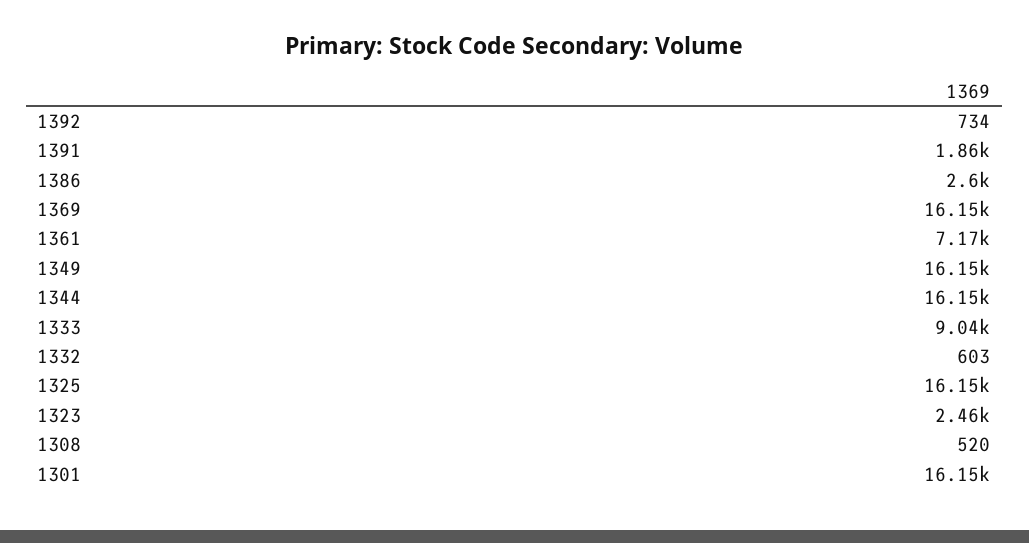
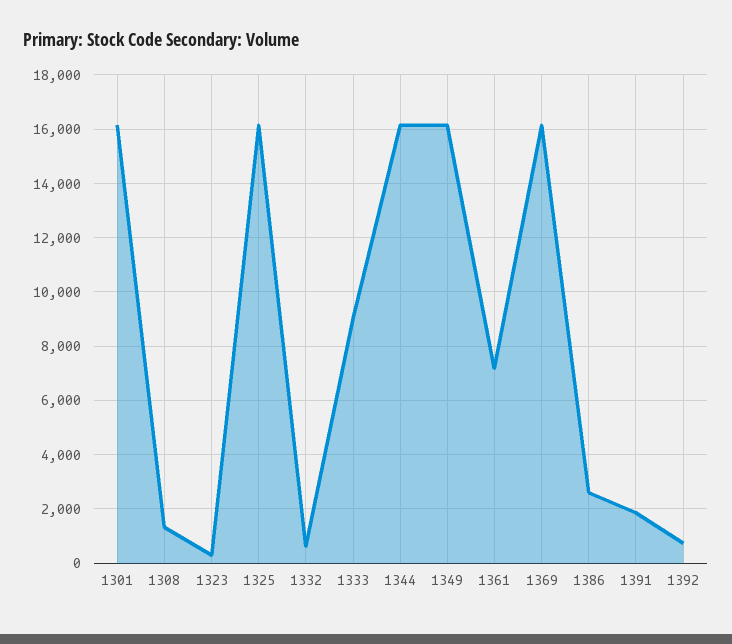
  {
    "1392": 734,
    "1391": 1860,
    "1386": 2600,
    "1369": 16150,
    "1361": 7170,
    "1349": 16150,
    "1344": 16150,
    "1333": 9040,
    "1332": 603,
    "1325": 16150,
-   "1323": 2460,
+   "1323": 250,
-   "1308": 520,
+   "1308": 1250,
    "1301": 16150
  }

